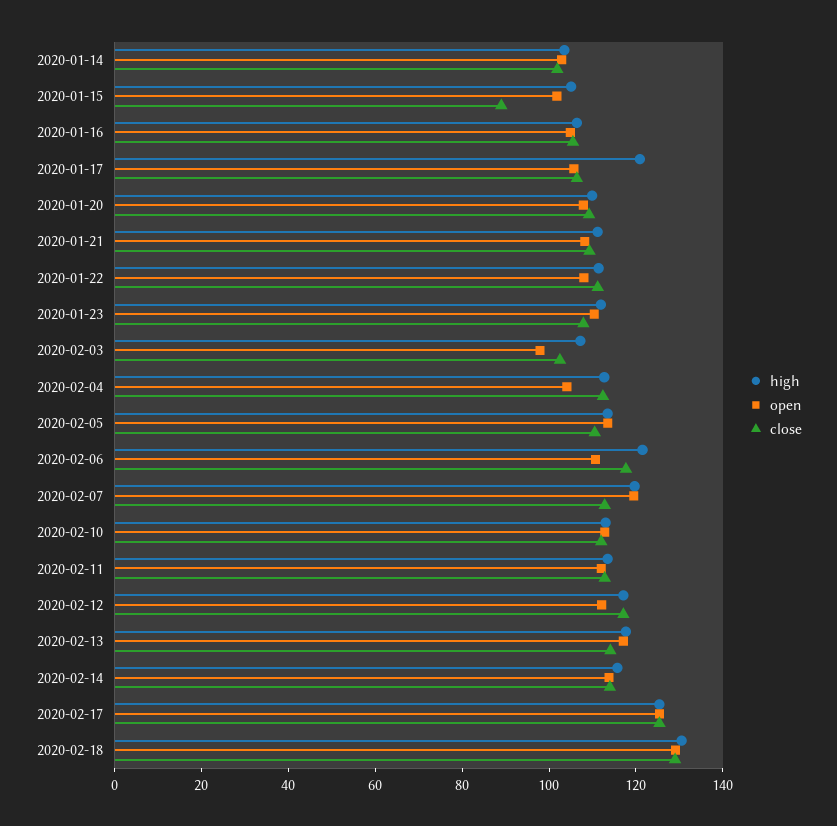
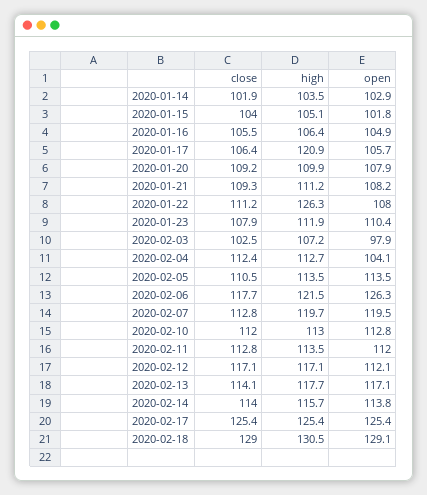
  {
    "high": {
      "2020-01-14": 103.5,
      "2020-01-15": 105.1,
      "2020-01-16": 106.4,
      "2020-01-17": 120.9,
      "2020-01-20": 109.9,
      "2020-01-21": 111.2,
-     "2020-01-22": 110,
+     "2020-01-22": 126.3,
      "2020-01-23": 111.9,
      "2020-02-03": 107.2,
      "2020-02-04": 112.7,
      "2020-02-05": 113.5,
      "2020-02-06": 121.5,
      "2020-02-07": 119.7,
      "2020-02-10": 113,
      "2020-02-11": 113.5,
      "2020-02-12": 117.1,
      "2020-02-13": 117.7,
      "2020-02-14": 115.7,
      "2020-02-17": 125.4,
      "2020-02-18": 130.5
    },
    "open": {
      "2020-01-14": 102.9,
      "2020-01-15": 101.8,
      "2020-01-16": 104.9,
      "2020-01-17": 105.7,
      "2020-01-20": 107.9,
      "2020-01-21": 108.2,
      "2020-01-22": 108,
      "2020-01-23": 110.4,
      "2020-02-03": 97.9,
      "2020-02-04": 104.1,
      "2020-02-05": 113.5,
-     "2020-02-06": 110,
+     "2020-02-06": 126.3,
      "2020-02-07": 119.5,
      "2020-02-10": 112.8,
      "2020-02-11": 112,
      "2020-02-12": 112.1,
      "2020-02-13": 117.1,
      "2020-02-14": 113.8,
      "2020-02-17": 125.4,
      "2020-02-18": 129.1
    },
    "close": {
      "2020-01-14": 101.9,
-     "2020-01-15": 90,
+     "2020-01-15": 104,
      "2020-01-16": 105.5,
      "2020-01-17": 106.4,
      "2020-01-20": 109.2,
      "2020-01-21": 109.3,
      "2020-01-22": 111.2,
      "2020-01-23": 107.9,
      "2020-02-03": 102.5,
      "2020-02-04": 112.4,
      "2020-02-05": 110.5,
      "2020-02-06": 117.7,
      "2020-02-07": 112.8,
      "2020-02-10": 112,
      "2020-02-11": 112.8,
      "2020-02-12": 117.1,
      "2020-02-13": 114.1,
      "2020-02-14": 114,
      "2020-02-17": 125.4,
      "2020-02-18": 129
    }
  }

